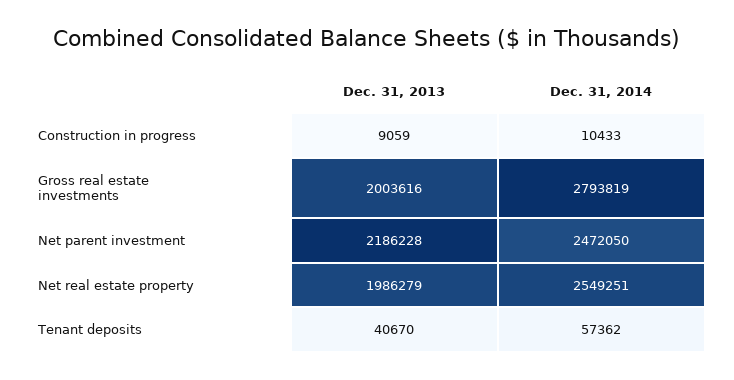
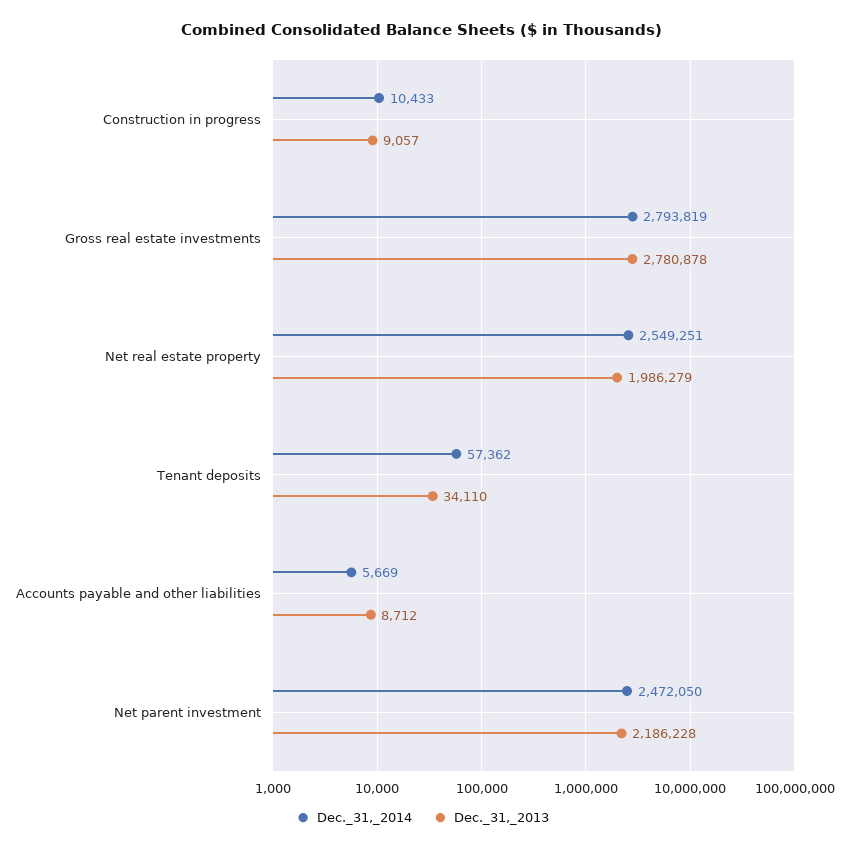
  {
    "Dec. 31, 2013": {
-     "Construction in progress": 9059,
+     "Construction in progress": 9057,
-     "Gross real estate investments": 2003616,
+     "Gross real estate investments": 2780878,
      "Net parent investment": 2186228,
      "Net real estate property": 1986279,
-     "Tenant deposits": 40670
+     "Tenant deposits": 34110,
+     "Accounts payable and other liabilities": 8712
    },
    "Dec. 31, 2014": {
      "Construction in progress": 10433,
      "Gross real estate investments": 2793819,
      "Net parent investment": 2472050,
      "Net real estate property": 2549251,
-     "Tenant deposits": 57362
+     "Tenant deposits": 57362,
+     "Accounts payable and other liabilities": 5669
    }
  }

